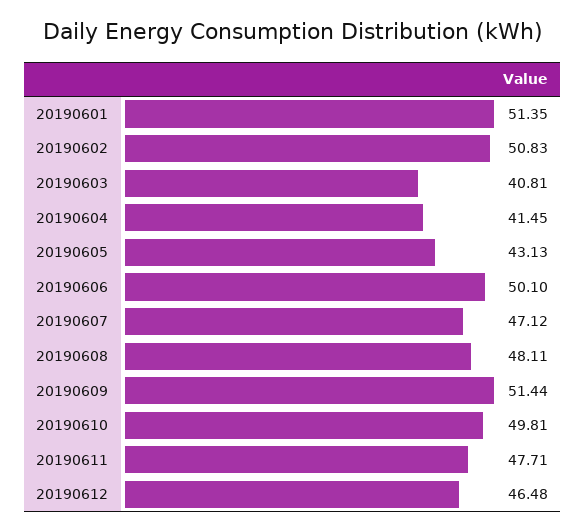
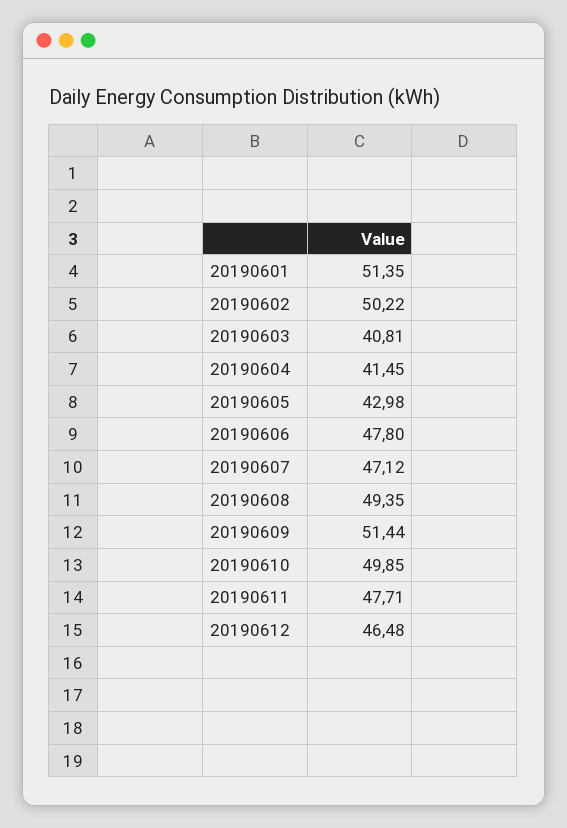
  {
    "20190601": 51.35,
-   "20190602": 50.83,
+   "20190602": 50.22,
    "20190603": 40.81,
    "20190604": 41.45,
-   "20190605": 43.13,
+   "20190605": 42.98,
-   "20190606": 50.1,
+   "20190606": 47.8,
    "20190607": 47.12,
-   "20190608": 48.11,
+   "20190608": 49.35,
    "20190609": 51.44,
-   "20190610": 49.81,
+   "20190610": 49.85,
    "20190611": 47.71,
    "20190612": 46.48
  }

